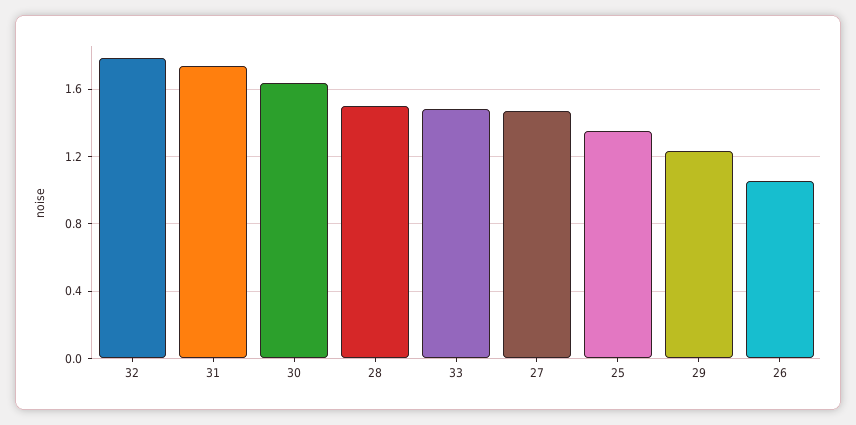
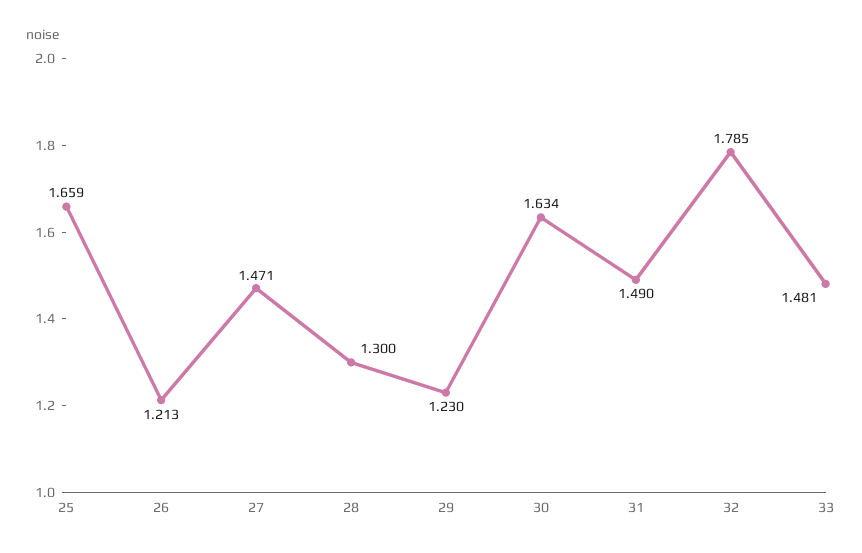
  {
    "32": 1.785,
-   "31": 1.75,
+   "31": 1.49,
    "30": 1.634,
-   "28": 1.5,
+   "28": 1.3,
    "33": 1.481,
    "27": 1.471,
-   "25": 1.35,
+   "25": 1.659,
    "29": 1.23,
-   "26": 1.05
+   "26": 1.213
  }

